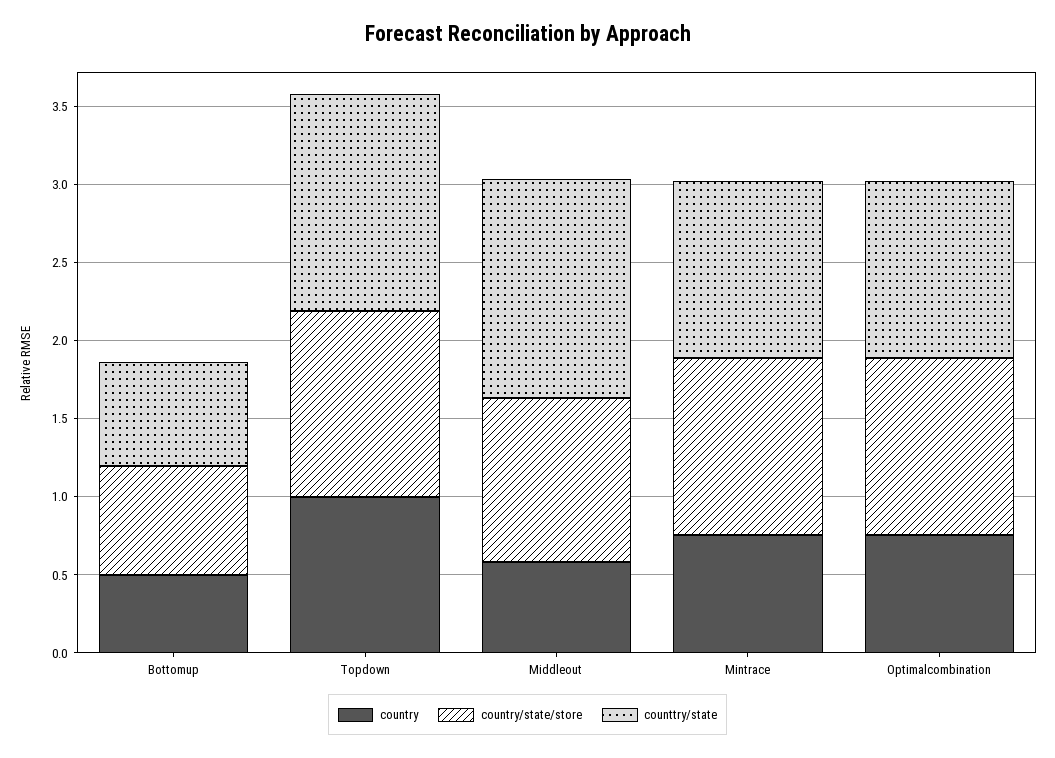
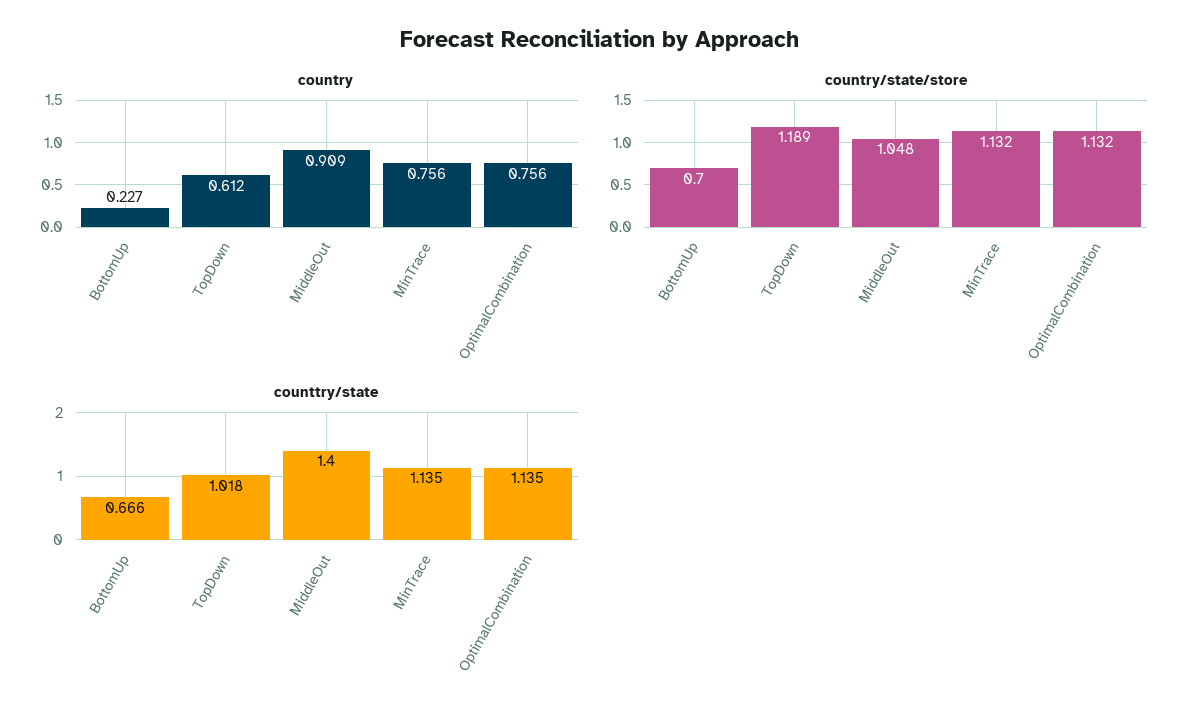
  {
    "country": {
-     "Bottomup": 0.5,
+     "Bottomup": 0.227,
-     "Topdown": 1,
+     "Topdown": 0.612,
-     "Middleout": 0.6,
+     "Middleout": 0.909,
      "Mintrace": 0.756,
      "Optimalcombination": 0.756
    },
    "country/state/store": {
      "Bottomup": 0.7,
      "Topdown": 1.189,
      "Middleout": 1.048,
      "Mintrace": 1.132,
      "Optimalcombination": 1.132
    },
    "counttry/state": {
      "Bottomup": 0.666,
-     "Topdown": 1.4,
+     "Topdown": 1.018,
      "Middleout": 1.4,
      "Mintrace": 1.135,
      "Optimalcombination": 1.135
    }
  }

